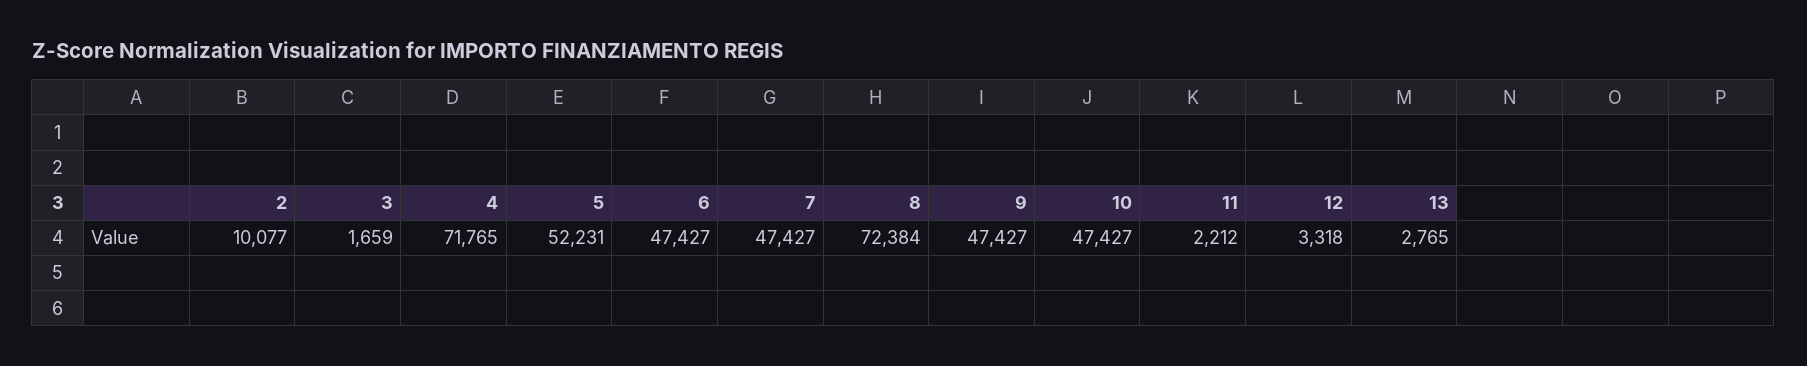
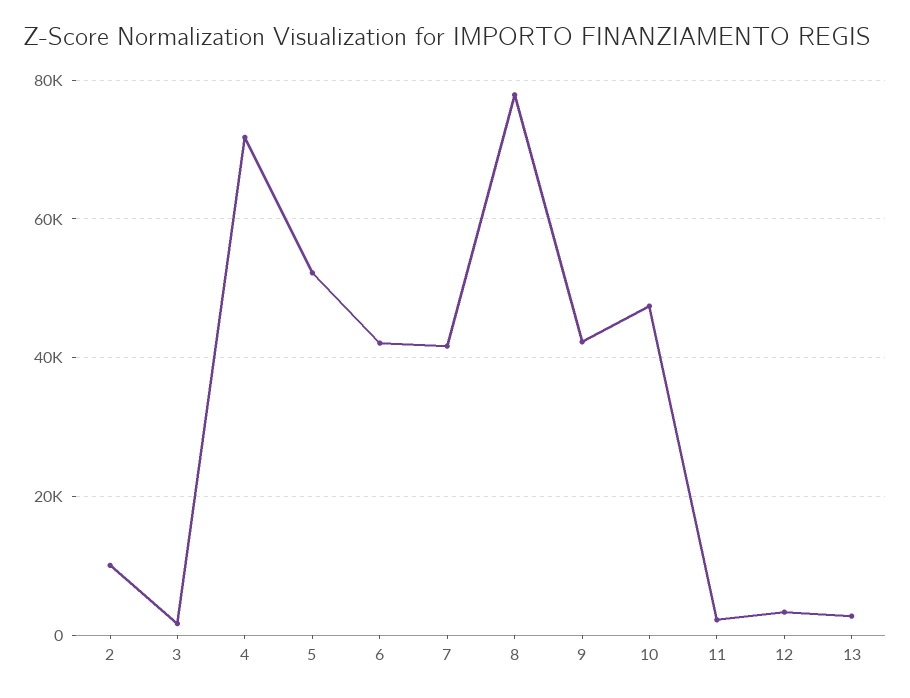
  {
    "2": 10077,
    "3": 1659,
    "4": 71765,
    "5": 52231,
-   "6": 47427,
+   "6": 42000,
-   "7": 47427,
+   "7": 42000,
-   "8": 72384,
+   "8": 78000,
-   "9": 47427,
+   "9": 42000,
    "10": 47427,
    "11": 2212,
    "12": 3318,
    "13": 2765
  }

